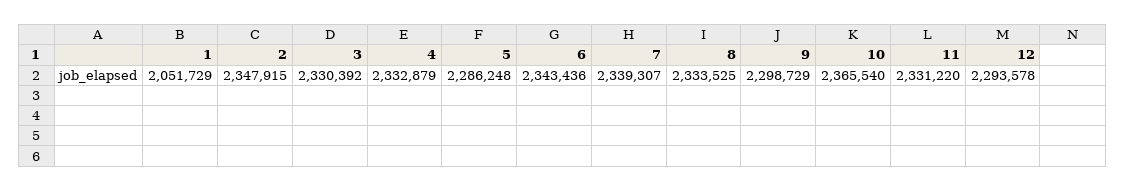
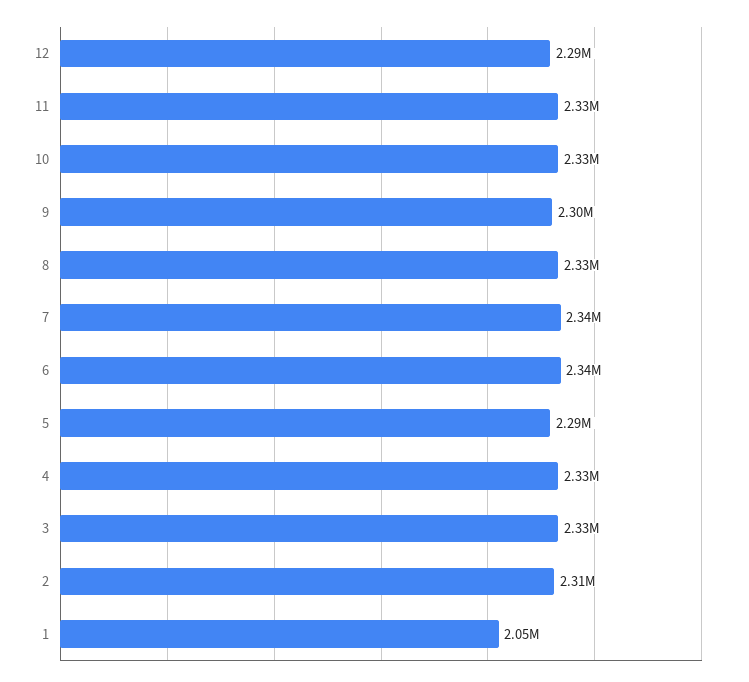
  {
    "1": 2051729,
-   "2": 2347915,
+   "2": 2310000,
    "3": 2330392,
    "4": 2332879,
    "5": 2286248,
    "6": 2343436,
    "7": 2339307,
    "8": 2333525,
    "9": 2298729,
-   "10": 2365540,
+   "10": 2330000,
    "11": 2331220,
    "12": 2293578
  }

